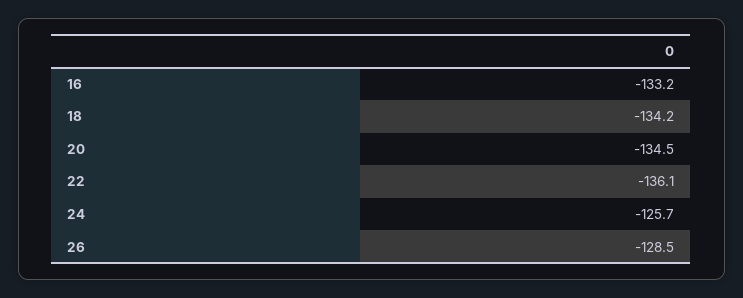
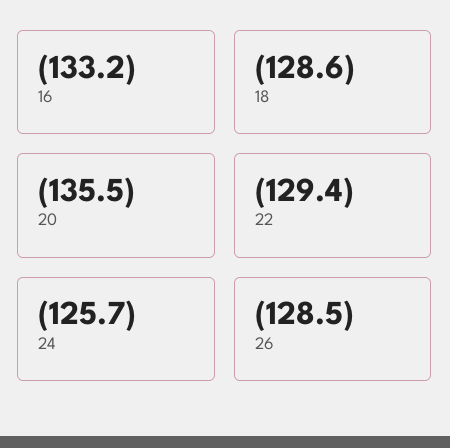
  {
    "16": -133.2,
-   "18": -134.2,
+   "18": -128.6,
-   "20": -134.5,
+   "20": -135.5,
-   "22": -136.1,
+   "22": -129.4,
    "24": -125.7,
    "26": -128.5
  }

